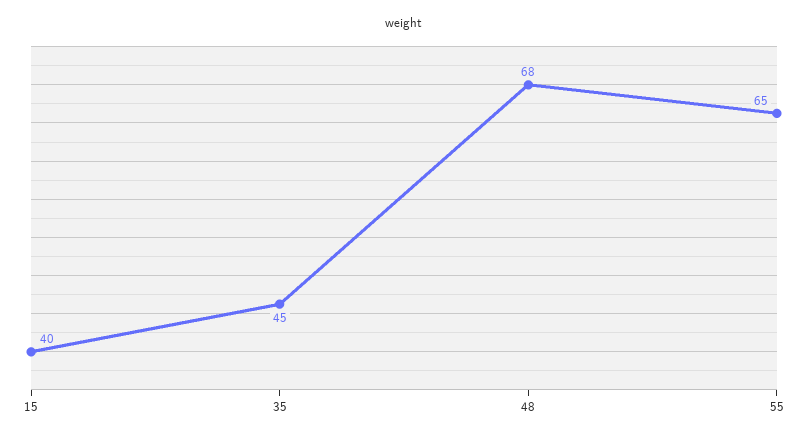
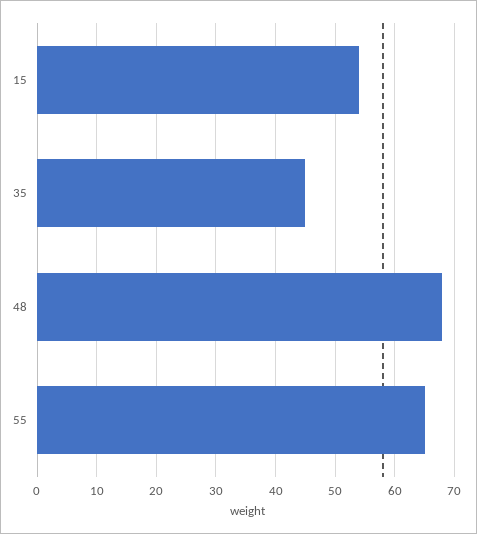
  {
-   "15": 40,
+   "15": 55,
    "35": 45,
    "48": 68,
    "55": 65
  }

